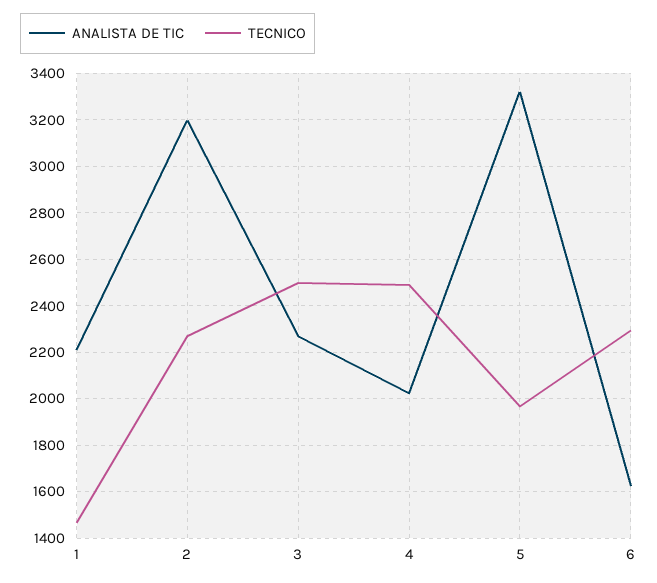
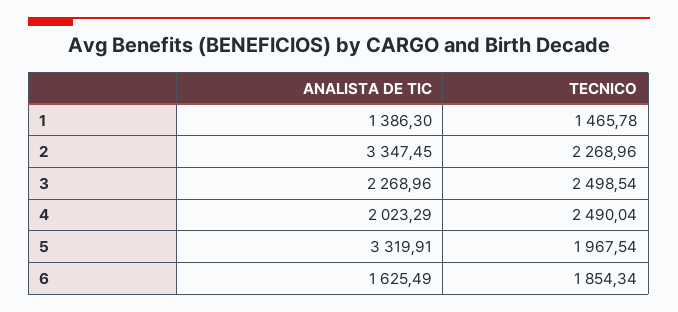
  {
    "ANALISTA DE TIC": {
-     "1": 2200,
+     "1": 1386.3,
-     "2": 3200,
+     "2": 3347.45,
      "3": 2268.96,
      "4": 2023.29,
      "5": 3319.91,
      "6": 1625.49
    },
    "TECNICO": {
      "1": 1465.78,
      "2": 2268.96,
      "3": 2498.54,
      "4": 2490.04,
      "5": 1967.54,
-     "6": 2300
+     "6": 1854.34
    }
  }

